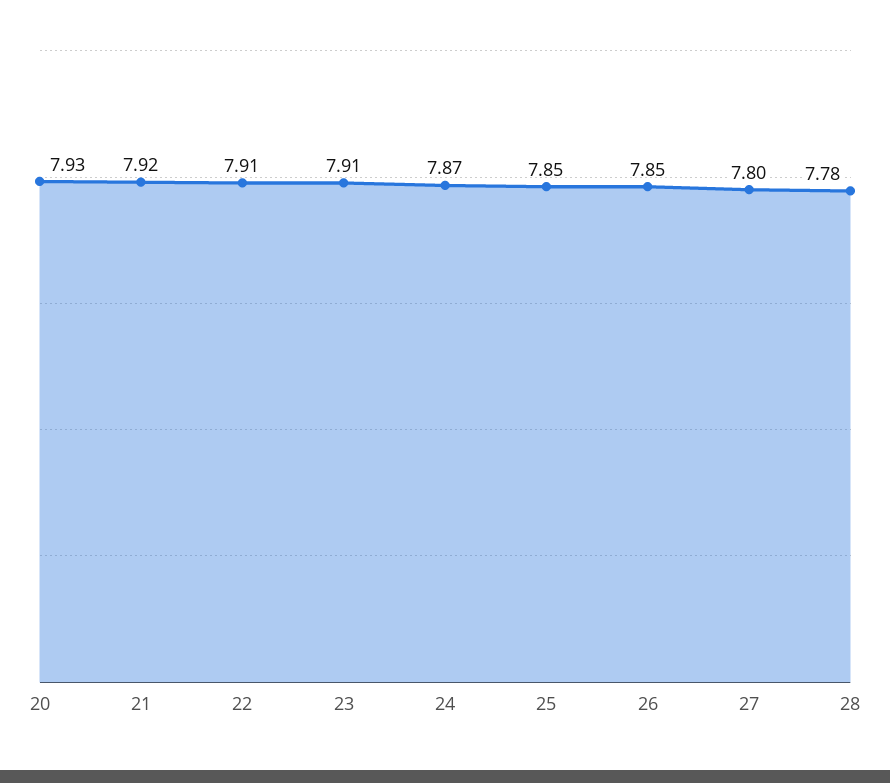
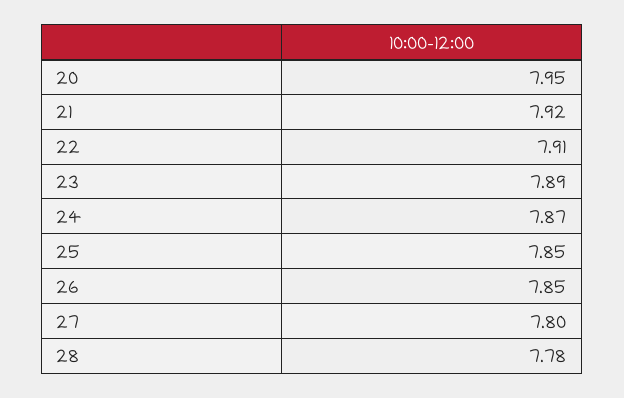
  {
-   "20": 7.93,
+   "20": 7.95,
    "21": 7.92,
    "22": 7.91,
-   "23": 7.91,
+   "23": 7.89,
    "24": 7.87,
    "25": 7.85,
    "26": 7.85,
    "27": 7.8,
    "28": 7.78
  }

